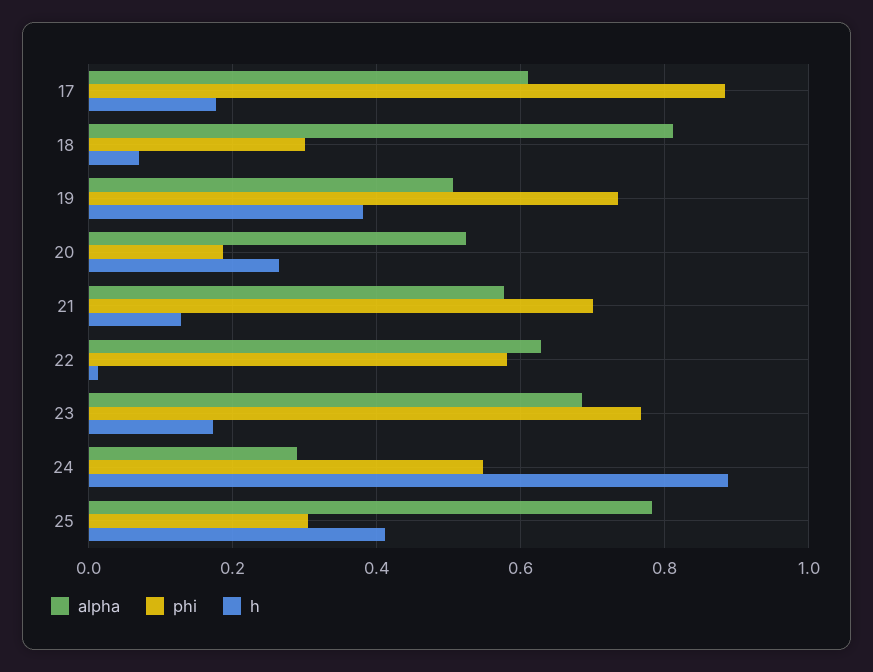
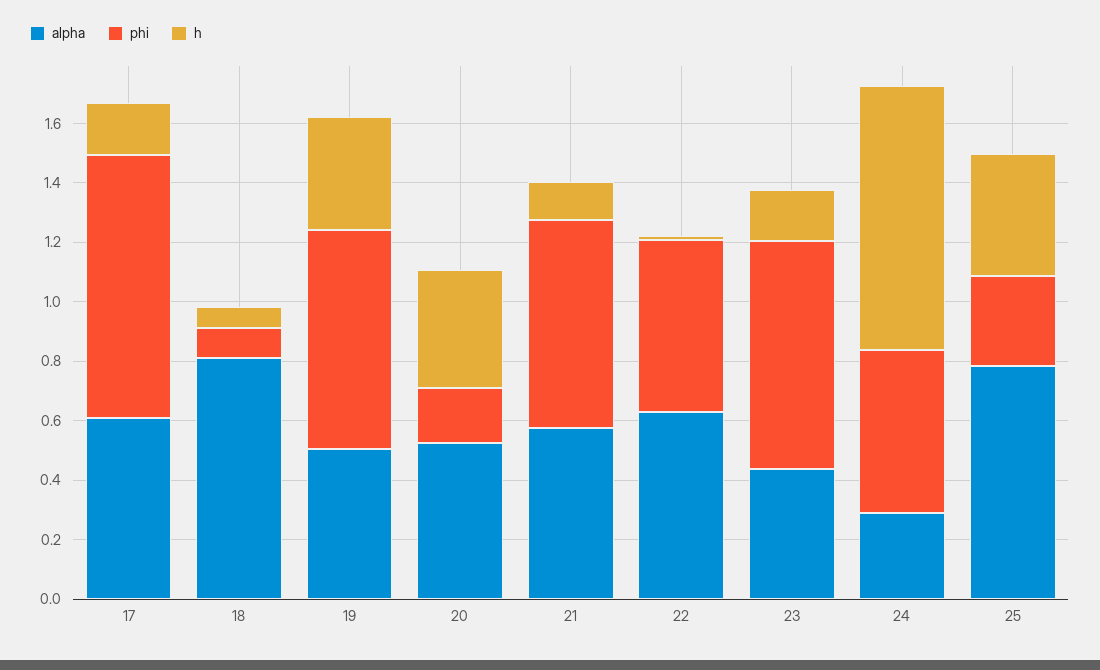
  {
    "alpha": {
      "17": 0.6,
      "18": 0.82,
      "19": 0.5,
      "20": 0.52,
      "21": 0.58,
      "22": 0.62,
-     "23": 0.68,
+     "23": 0.45,
      "24": 0.28,
      "25": 0.78
    },
    "phi": {
      "17": 0.88,
-     "18": 0.3,
+     "18": 0.1,
      "19": 0.74,
      "20": 0.18,
      "21": 0.7,
      "22": 0.58,
      "23": 0.76,
      "24": 0.54,
      "25": 0.3
    },
    "h": {
      "17": 0.18,
      "18": 0.08,
      "19": 0.38,
-     "20": 0.26,
+     "20": 0.4,
      "21": 0.12,
      "22": 0.02,
      "23": 0.18,
      "24": 0.88,
      "25": 0.42
    }
  }

